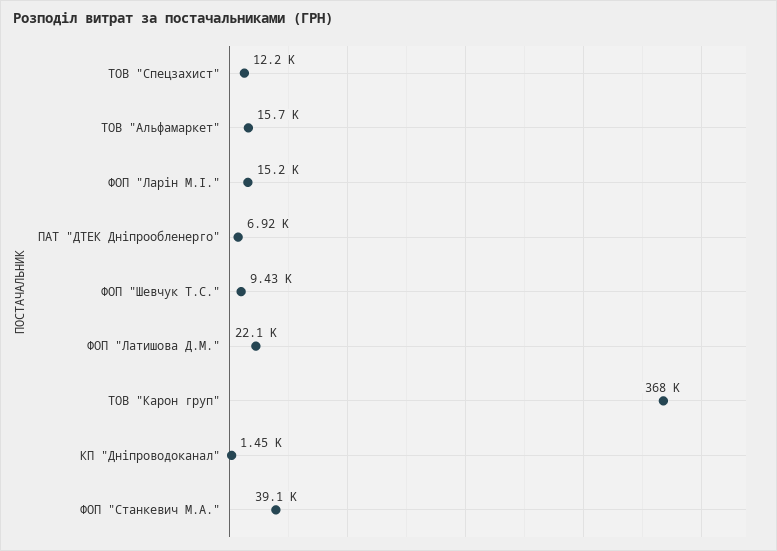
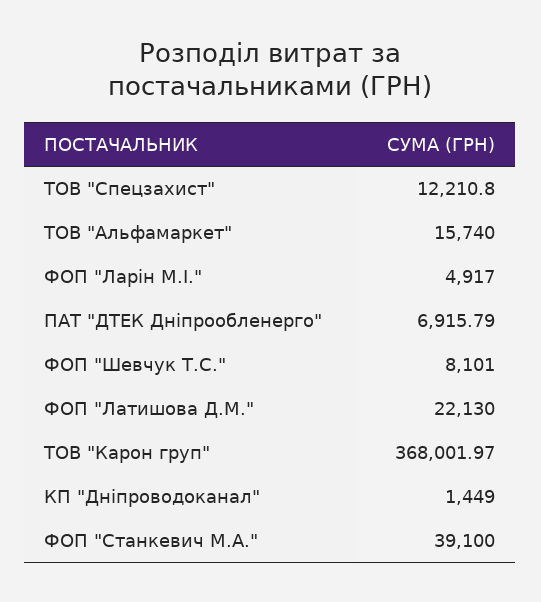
  {
    "ТОВ \"Спецзахист\"": 12210.8,
    "ТОВ \"Альфамаркет\"": 15740,
-   "ФОП \"Ларін М.І.\"": 15200,
+   "ФОП \"Ларін М.І.\"": 4917,
    "ПАТ \"ДТЕК Дніпрообленерго\"": 6915.79,
-   "ФОП \"Шевчук Т.С.\"": 9430,
+   "ФОП \"Шевчук Т.С.\"": 8101,
    "ФОП \"Латишова Д.М.\"": 22130,
    "ТОВ \"Карон груп\"": 368001.97,
    "КП \"Дніпроводоканал\"": 1449,
    "ФОП \"Станкевич М.А.\"": 39100
  }

